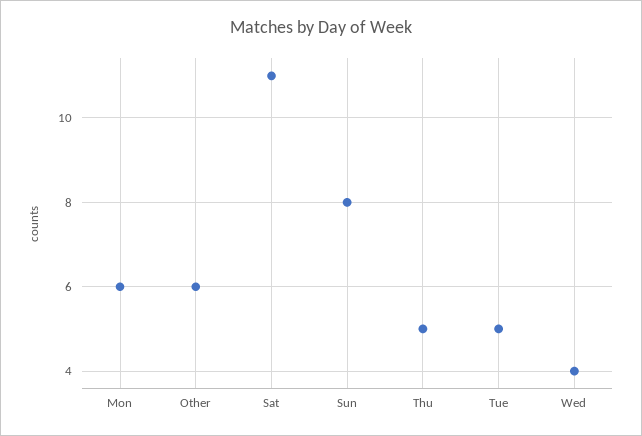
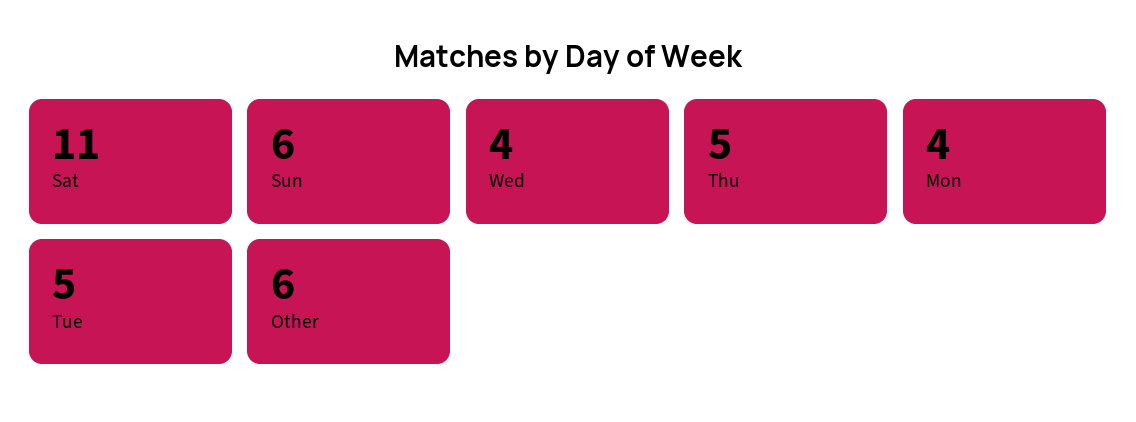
  {
-   "Mon": 6,
+   "Mon": 4,
    "Other": 6,
    "Sat": 11,
-   "Sun": 8,
+   "Sun": 6,
    "Thu": 5,
    "Tue": 5,
    "Wed": 4
  }

